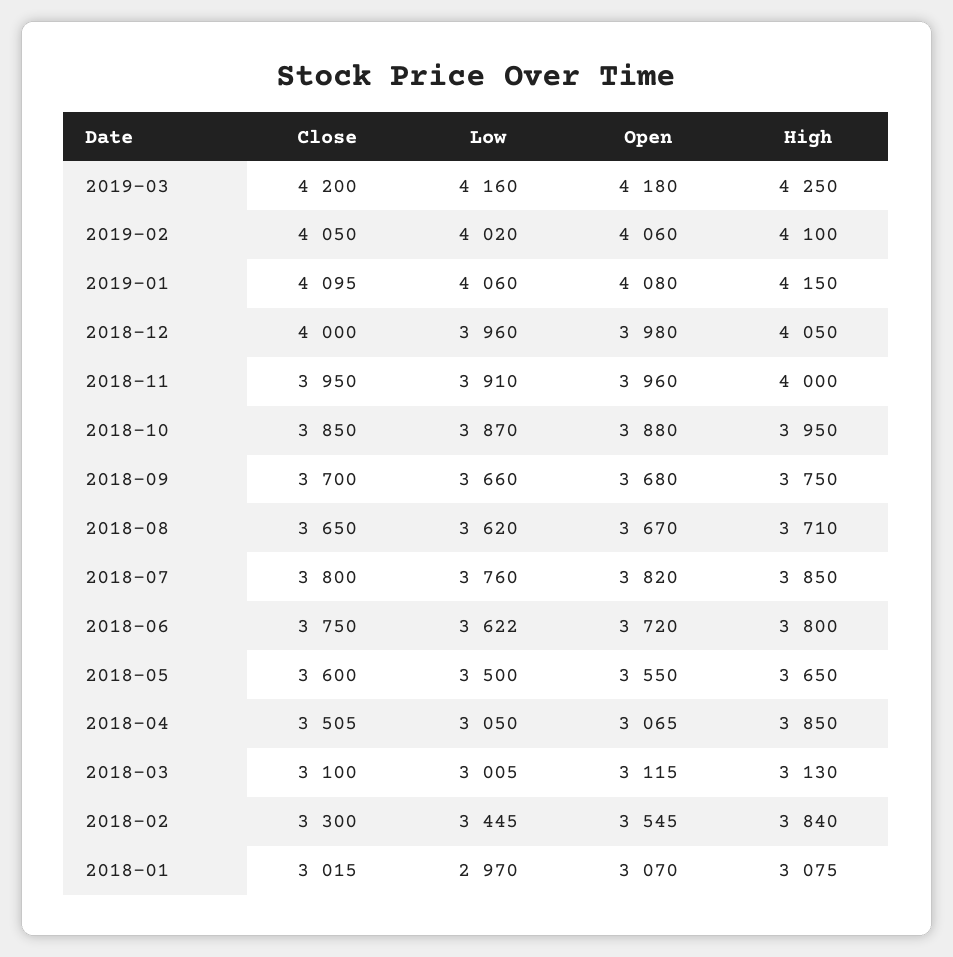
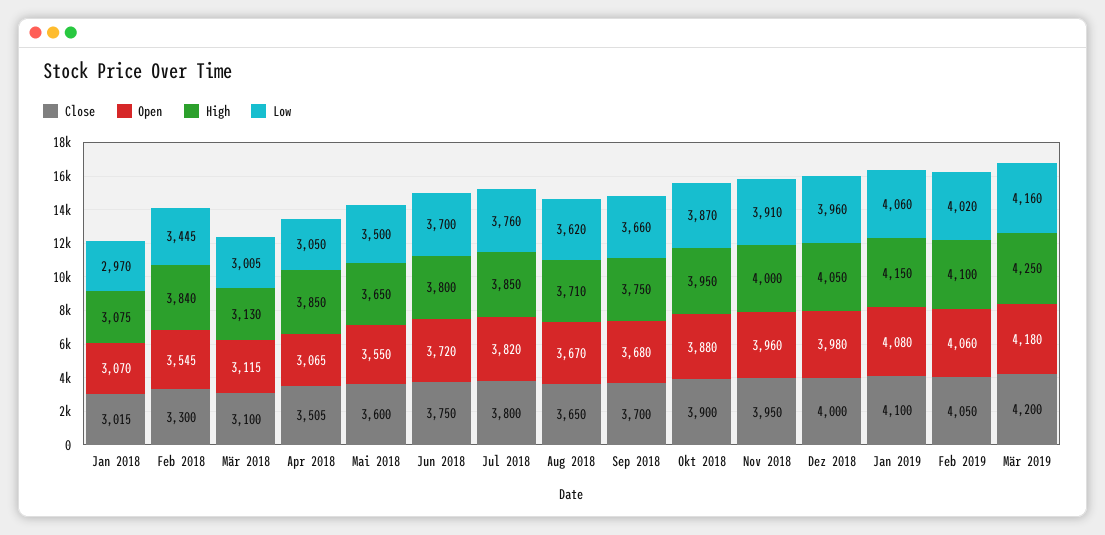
  {
    "Close": {
      "2019-03": 4200,
      "2019-02": 4050,
-     "2019-01": 4095,
+     "2019-01": 4100,
      "2018-12": 4000,
      "2018-11": 3950,
-     "2018-10": 3850,
+     "2018-10": 3900,
      "2018-09": 3700,
      "2018-08": 3650,
      "2018-07": 3800,
      "2018-06": 3750,
      "2018-05": 3600,
      "2018-04": 3505,
      "2018-03": 3100,
      "2018-02": 3300,
      "2018-01": 3015
    },
    "Low": {
      "2019-03": 4160,
      "2019-02": 4020,
      "2019-01": 4060,
      "2018-12": 3960,
      "2018-11": 3910,
      "2018-10": 3870,
      "2018-09": 3660,
      "2018-08": 3620,
      "2018-07": 3760,
-     "2018-06": 3622,
+     "2018-06": 3700,
      "2018-05": 3500,
      "2018-04": 3050,
      "2018-03": 3005,
      "2018-02": 3445,
      "2018-01": 2970
    },
    "Open": {
      "2019-03": 4180,
      "2019-02": 4060,
      "2019-01": 4080,
      "2018-12": 3980,
      "2018-11": 3960,
      "2018-10": 3880,
      "2018-09": 3680,
      "2018-08": 3670,
      "2018-07": 3820,
      "2018-06": 3720,
      "2018-05": 3550,
      "2018-04": 3065,
      "2018-03": 3115,
      "2018-02": 3545,
      "2018-01": 3070
    },
    "High": {
      "2019-03": 4250,
      "2019-02": 4100,
      "2019-01": 4150,
      "2018-12": 4050,
      "2018-11": 4000,
      "2018-10": 3950,
      "2018-09": 3750,
      "2018-08": 3710,
      "2018-07": 3850,
      "2018-06": 3800,
      "2018-05": 3650,
      "2018-04": 3850,
      "2018-03": 3130,
      "2018-02": 3840,
      "2018-01": 3075
    }
  }

